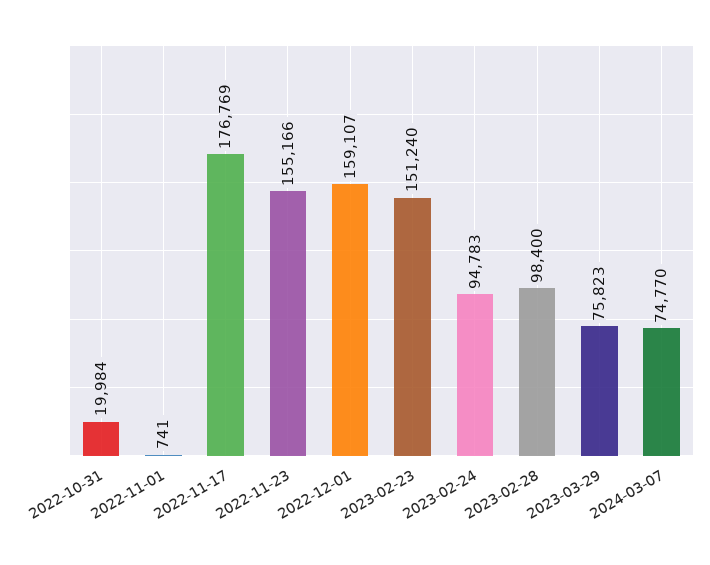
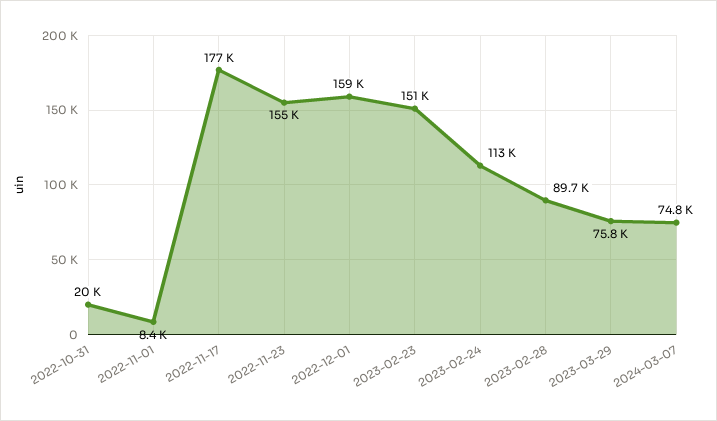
  {
    "2022-10-31": 19984,
-   "2022-11-01": 741,
+   "2022-11-01": 8400,
    "2022-11-17": 176769,
    "2022-11-23": 155166,
    "2022-12-01": 159107,
    "2023-02-23": 151240,
-   "2023-02-24": 94783,
+   "2023-02-24": 113000,
-   "2023-02-28": 98400,
+   "2023-02-28": 89700,
    "2023-03-29": 75823,
    "2024-03-07": 74770
  }

